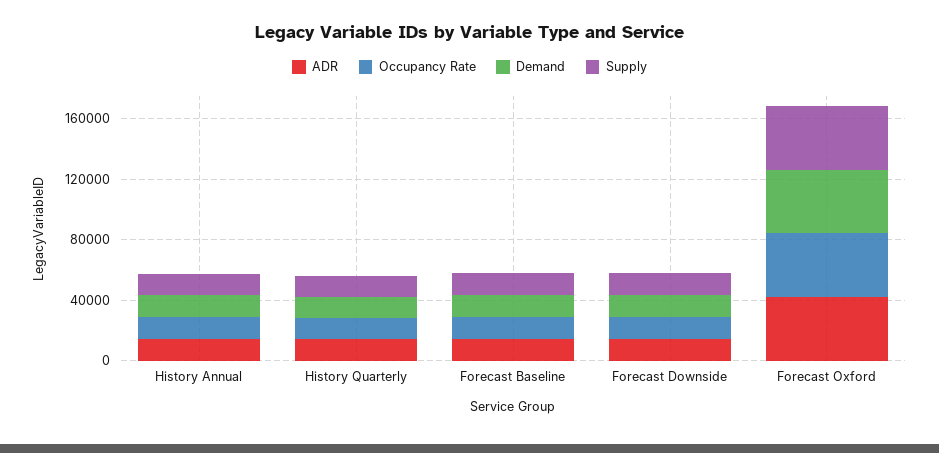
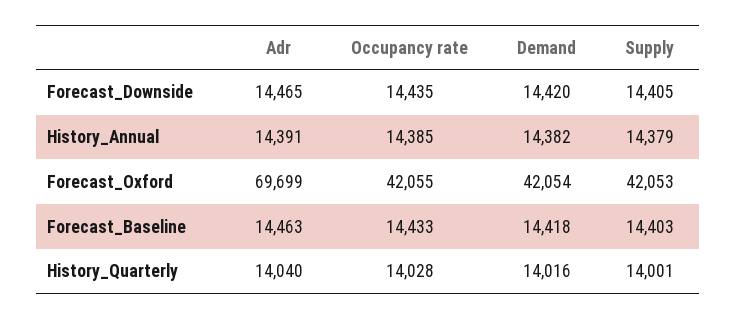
  {
    "ADR": {
      "History Annual": 14391,
      "History Quarterly": 14040,
      "Forecast Baseline": 14463,
      "Forecast Downside": 14465,
-     "Forecast Oxford": 40000
+     "Forecast Oxford": 69699
    },
    "Occupancy Rate": {
      "History Annual": 14385,
      "History Quarterly": 14028,
      "Forecast Baseline": 14433,
      "Forecast Downside": 14435,
      "Forecast Oxford": 42055
    },
    "Demand": {
      "History Annual": 14382,
      "History Quarterly": 14016,
      "Forecast Baseline": 14418,
      "Forecast Downside": 14420,
      "Forecast Oxford": 42054
    },
    "Supply": {
      "History Annual": 14379,
      "History Quarterly": 14001,
      "Forecast Baseline": 14403,
      "Forecast Downside": 14405,
      "Forecast Oxford": 42053
    }
  }

